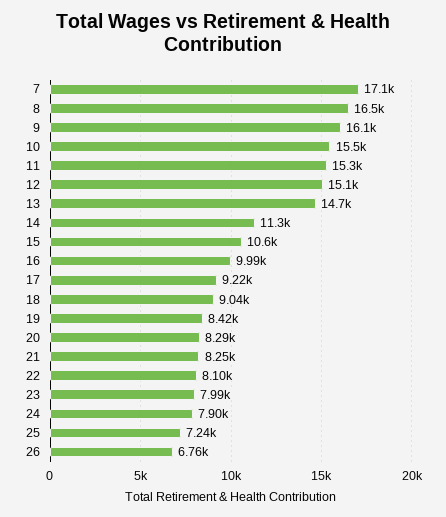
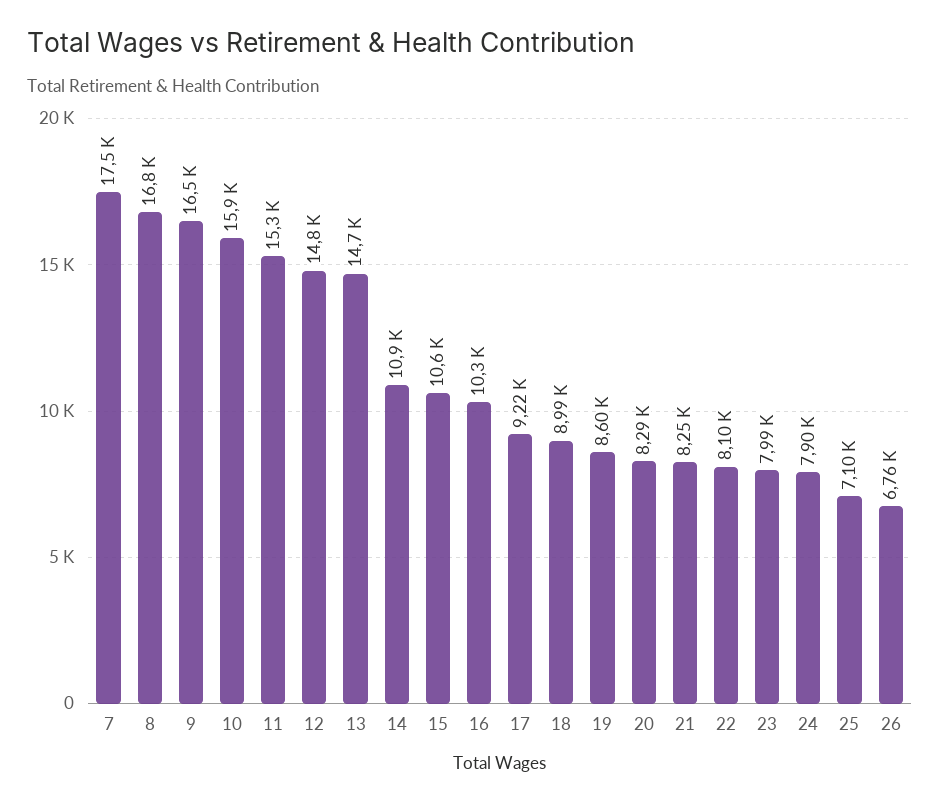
  {
-   "7": 17100,
+   "7": 17500,
-   "8": 16500,
+   "8": 16800,
-   "9": 16100,
+   "9": 16500,
-   "10": 15500,
+   "10": 15900,
    "11": 15300,
-   "12": 15100,
+   "12": 14800,
    "13": 14700,
-   "14": 11300,
+   "14": 10900,
    "15": 10600,
-   "16": 9990,
+   "16": 10300,
    "17": 9220,
-   "18": 9040,
+   "18": 8990,
-   "19": 8420,
+   "19": 8600,
    "20": 8290,
    "21": 8250,
    "22": 8100,
    "23": 7990,
    "24": 7900,
-   "25": 7240,
+   "25": 7100,
    "26": 6760
  }

